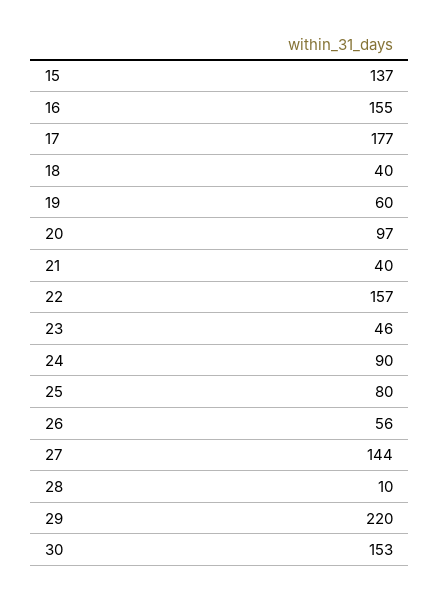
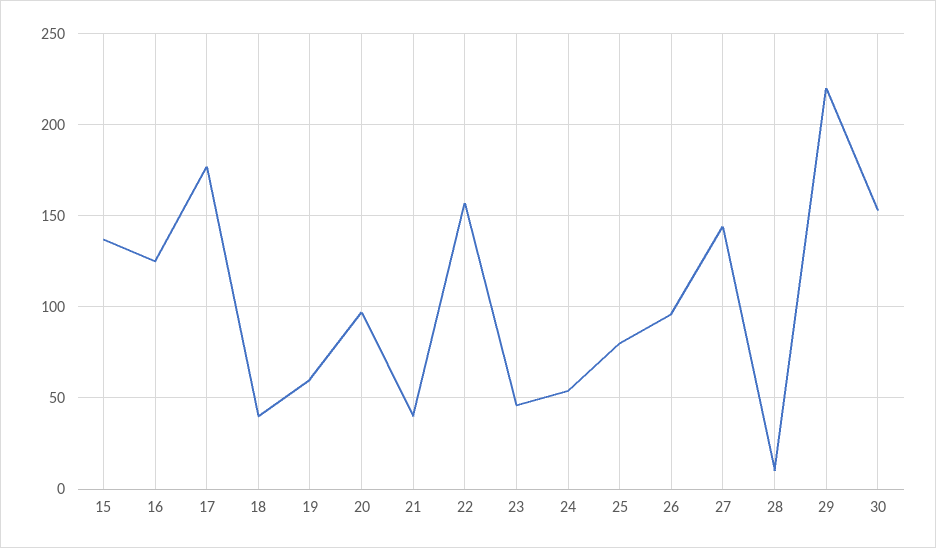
  {
    "15": 137,
-   "16": 155,
+   "16": 125,
    "17": 177,
    "18": 40,
    "19": 60,
    "20": 97,
    "21": 40,
    "22": 157,
    "23": 46,
-   "24": 90,
+   "24": 55,
    "25": 80,
-   "26": 56,
+   "26": 95,
    "27": 144,
    "28": 10,
    "29": 220,
    "30": 153
  }

